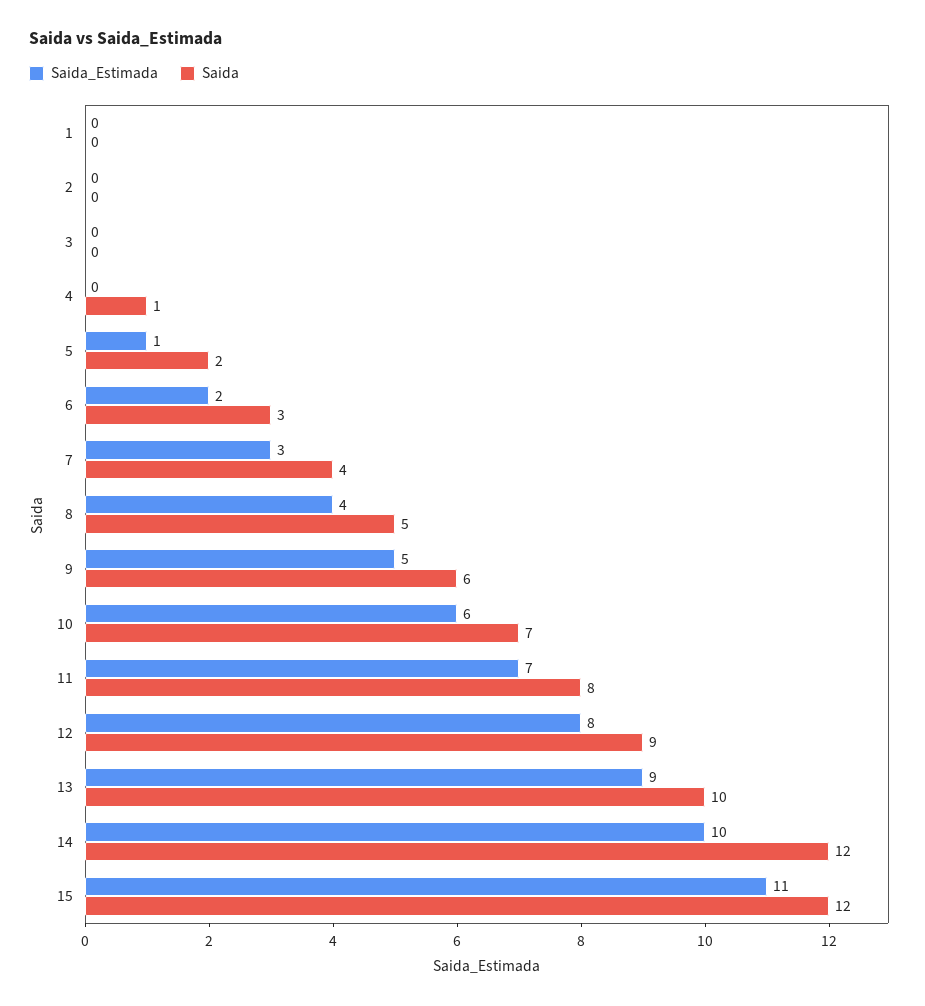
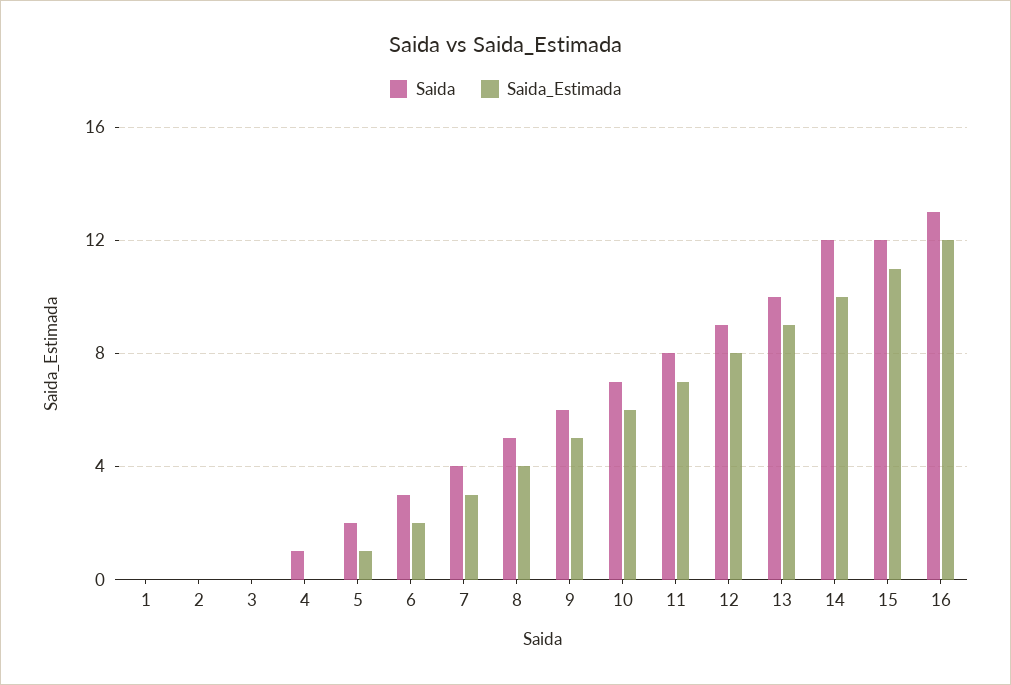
  {
    "Saida_Estimada": {
      "1": 0,
      "2": 0,
      "3": 0,
      "4": 0,
      "5": 1,
      "6": 2,
      "7": 3,
      "8": 4,
      "9": 5,
      "10": 6,
      "11": 7,
      "12": 8,
      "13": 9,
      "14": 10,
-     "15": 11
+     "15": 11,
+     "16": 12
    },
    "Saida": {
      "1": 0,
      "2": 0,
      "3": 0,
      "4": 1,
      "5": 2,
      "6": 3,
      "7": 4,
      "8": 5,
      "9": 6,
      "10": 7,
      "11": 8,
      "12": 9,
      "13": 10,
      "14": 12,
-     "15": 12
+     "15": 12,
+     "16": 13
    }
  }

